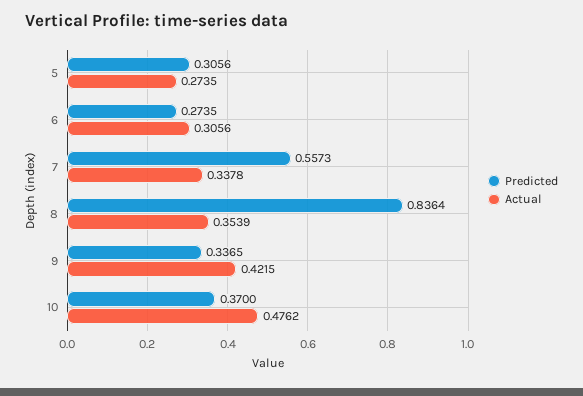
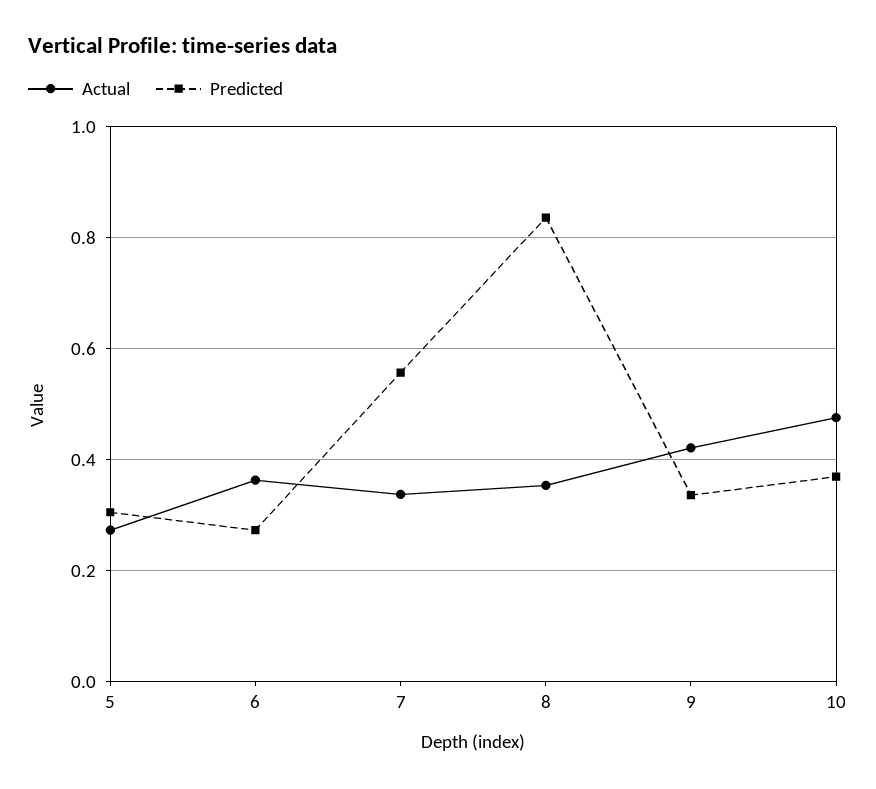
  {
    "Predicted": {
      "5": 0.3056,
      "6": 0.2735,
      "7": 0.5573,
      "8": 0.8364,
      "9": 0.3365,
      "10": 0.37
    },
    "Actual": {
      "5": 0.2735,
-     "6": 0.3056,
+     "6": 0.36,
      "7": 0.3378,
      "8": 0.3539,
      "9": 0.4215,
      "10": 0.4762
    }
  }

